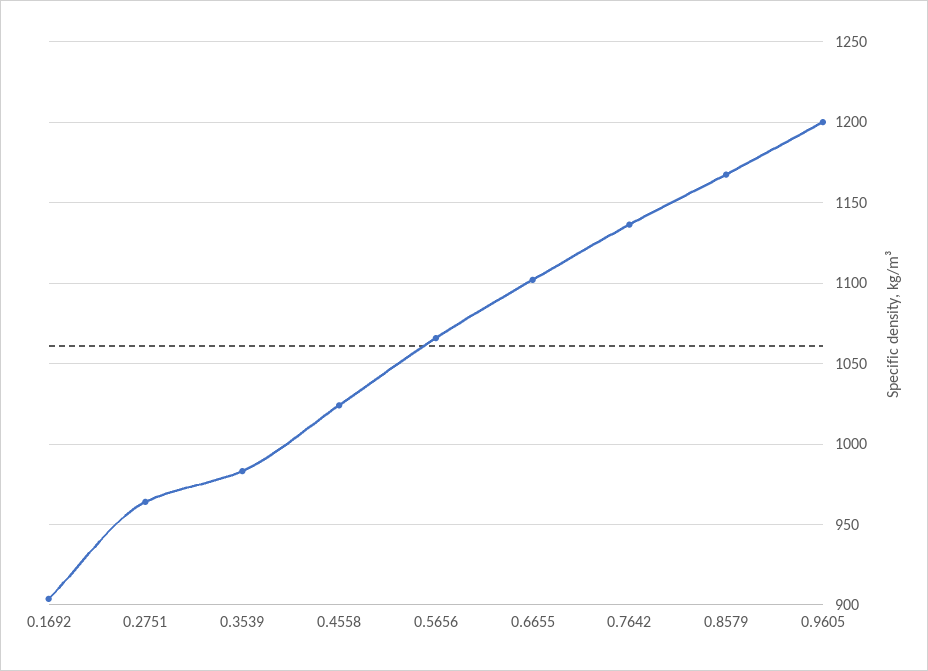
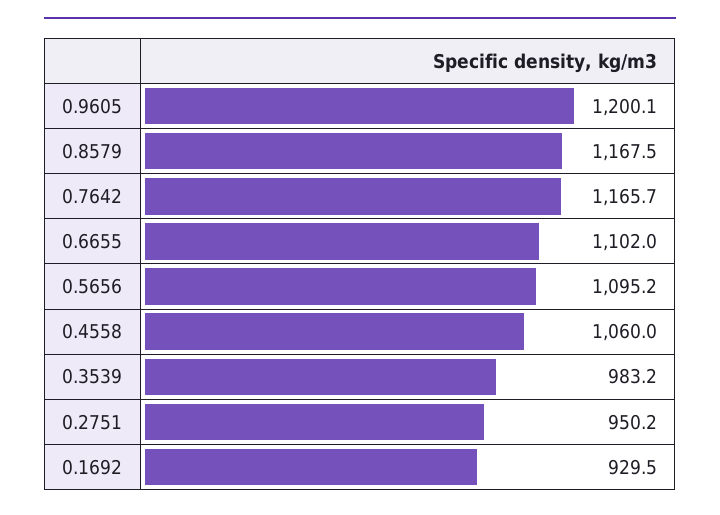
  {
-   "0.1692": 905,
+   "0.1692": 929.5,
-   "0.2751": 965,
+   "0.2751": 950.2,
    "0.3539": 983.2,
-   "0.4558": 1025,
+   "0.4558": 1060,
-   "0.5656": 1065,
+   "0.5656": 1095.2,
    "0.6655": 1102,
-   "0.7642": 1135,
+   "0.7642": 1165.7,
    "0.8579": 1167.5,
    "0.9605": 1200.1
  }

